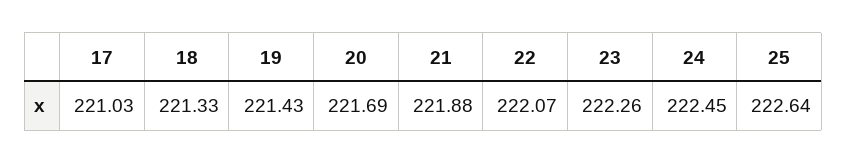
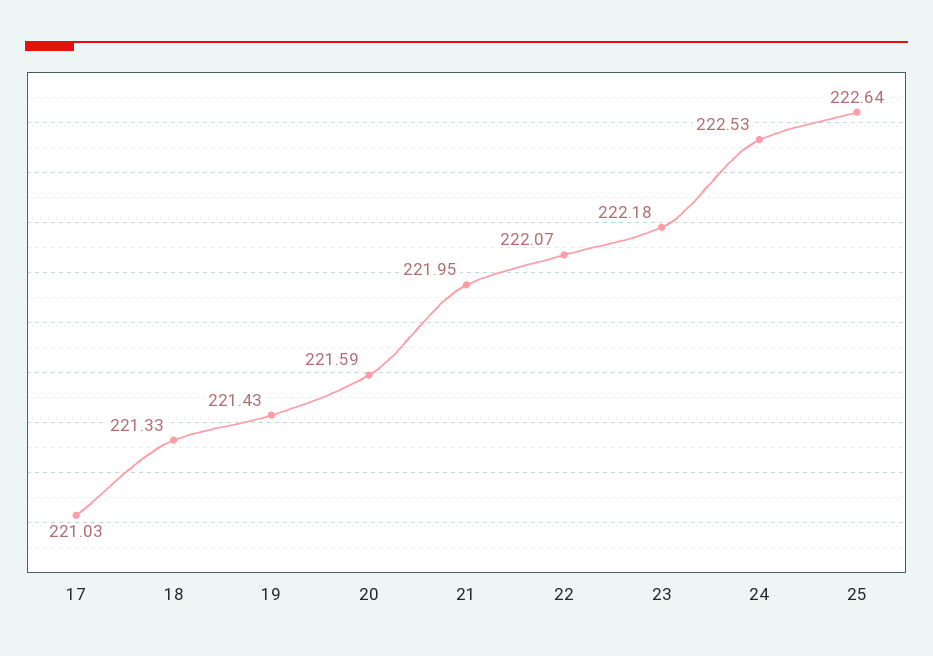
  {
    "17": 221.03,
    "18": 221.33,
    "19": 221.43,
-   "20": 221.69,
+   "20": 221.59,
-   "21": 221.88,
+   "21": 221.95,
    "22": 222.07,
-   "23": 222.26,
+   "23": 222.18,
-   "24": 222.45,
+   "24": 222.53,
    "25": 222.64
  }

